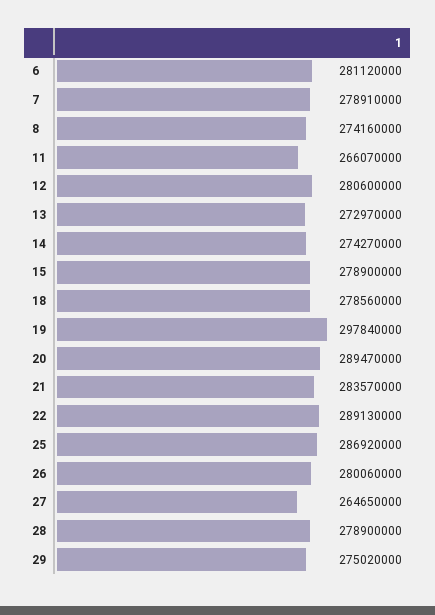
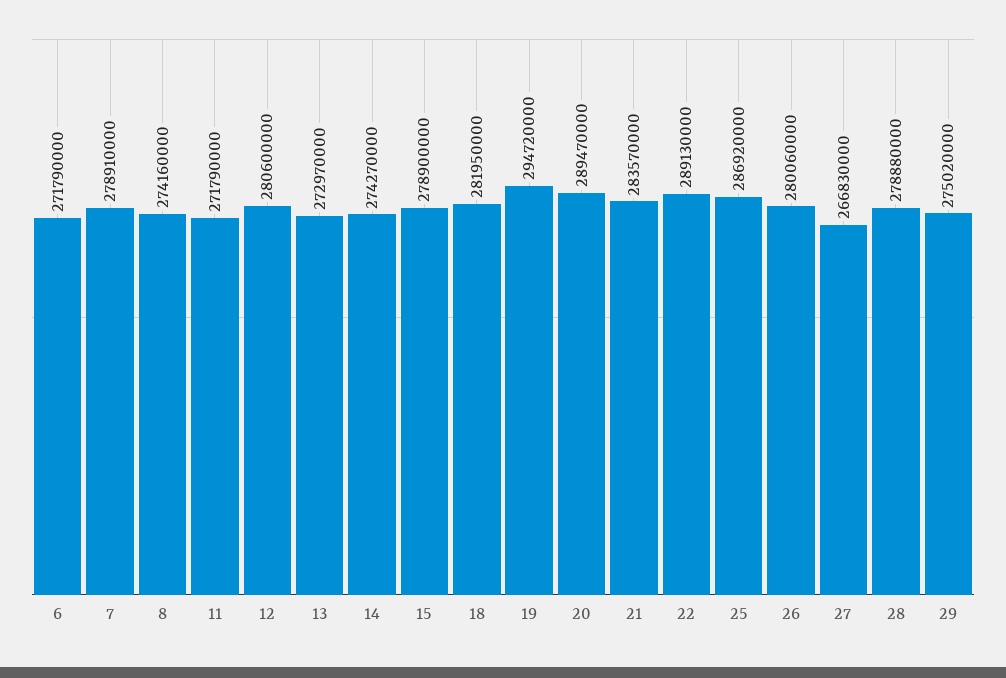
  {
-   "6": 281120000,
+   "6": 271790000,
    "7": 278910000,
    "8": 274160000,
-   "11": 266070000,
+   "11": 271790000,
    "12": 280600000,
    "13": 272970000,
    "14": 274270000,
    "15": 278900000,
-   "18": 278560000,
+   "18": 281950000,
-   "19": 297840000,
+   "19": 294720000,
    "20": 289470000,
    "21": 283570000,
    "22": 289130000,
    "25": 286920000,
    "26": 280060000,
-   "27": 264650000,
+   "27": 266830000,
-   "28": 278900000,
+   "28": 278880000,
    "29": 275020000
  }

